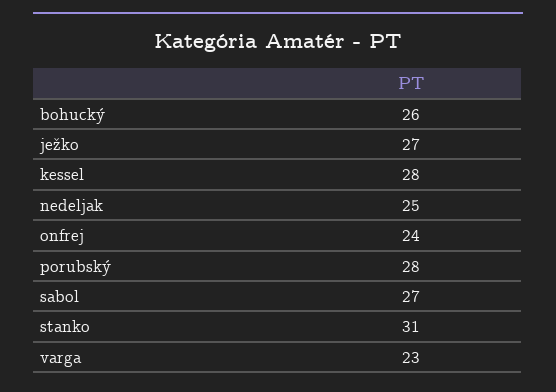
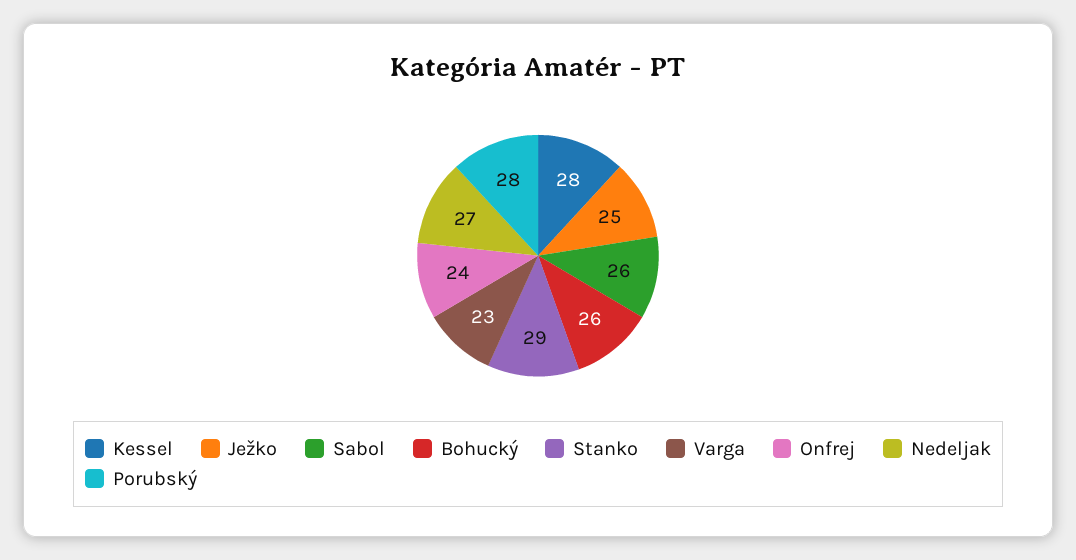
  {
    "bohucký": 26,
-   "ježko": 27,
+   "ježko": 25,
    "kessel": 28,
-   "nedeljak": 25,
+   "nedeljak": 27,
    "onfrej": 24,
    "porubský": 28,
-   "sabol": 27,
+   "sabol": 26,
-   "stanko": 31,
+   "stanko": 29,
    "varga": 23
  }

